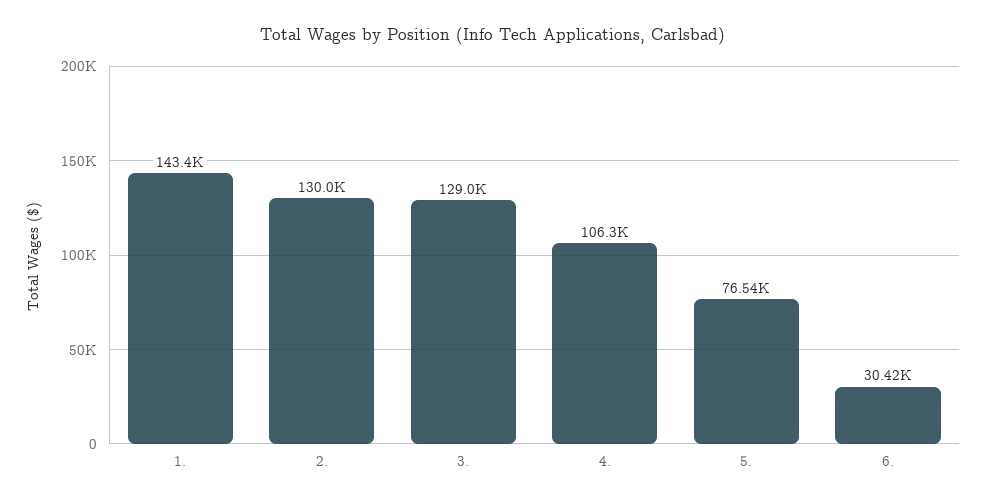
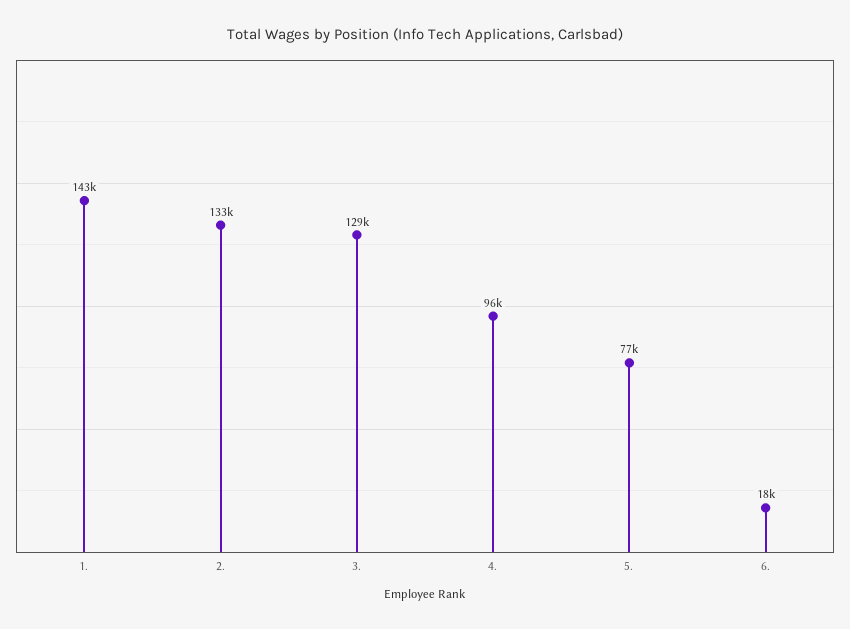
  {
    "1.": 143400,
-   "2.": 130000,
+   "2.": 133000,
    "3.": 129000,
-   "4.": 106300,
+   "4.": 96000,
    "5.": 76540,
-   "6.": 30420
+   "6.": 18000
  }

